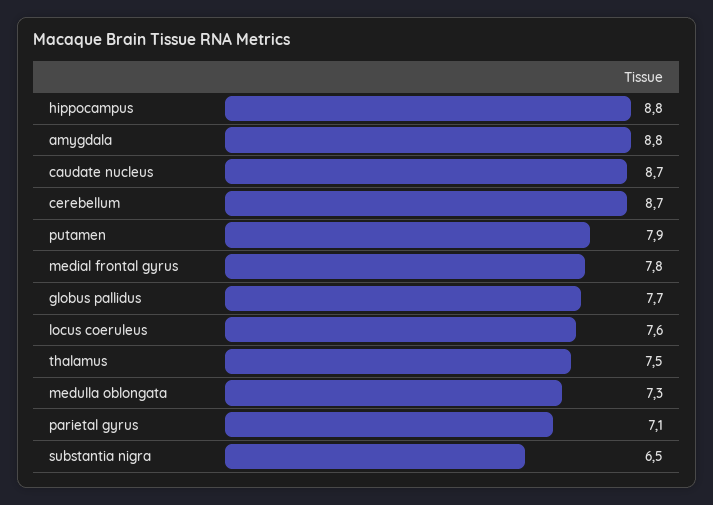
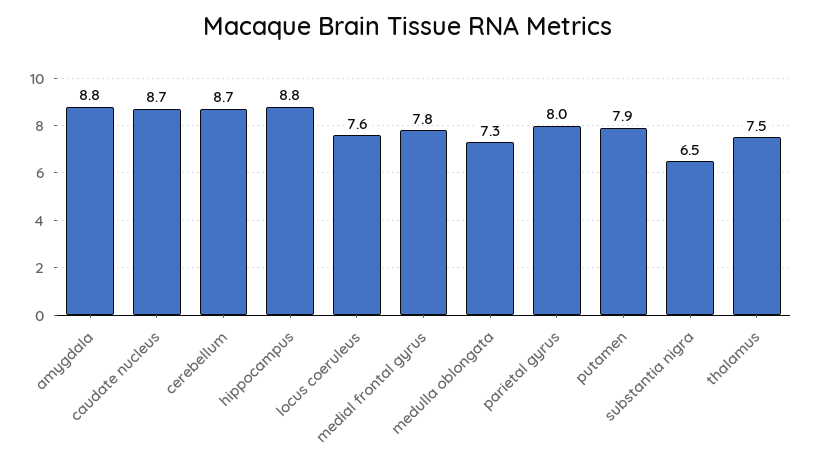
  {
    "hippocampus": 8.8,
    "amygdala": 8.8,
    "caudate nucleus": 8.7,
    "cerebellum": 8.7,
    "putamen": 7.9,
    "medial frontal gyrus": 7.8,
-   "globus pallidus": 7.7,
    "locus coeruleus": 7.6,
    "thalamus": 7.5,
    "medulla oblongata": 7.3,
-   "parietal gyrus": 7.1,
+   "parietal gyrus": 8,
    "substantia nigra": 6.5
  }

